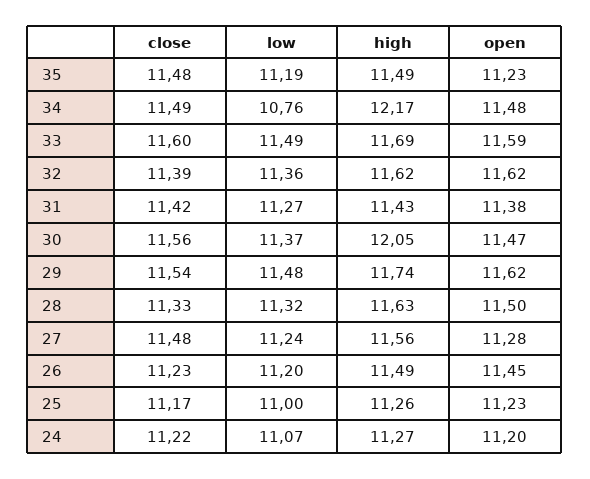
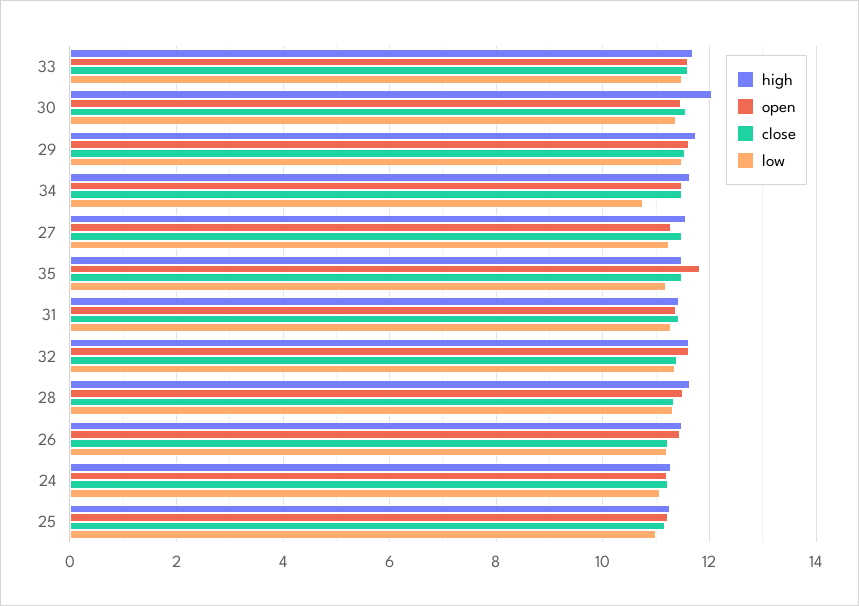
  {
    "close": {
      "35": 11.48,
      "34": 11.49,
      "33": 11.6,
      "32": 11.39,
      "31": 11.42,
      "30": 11.56,
      "29": 11.54,
      "28": 11.33,
      "27": 11.48,
      "26": 11.23,
      "25": 11.17,
      "24": 11.22
    },
    "low": {
      "35": 11.19,
      "34": 10.76,
      "33": 11.49,
      "32": 11.36,
      "31": 11.27,
      "30": 11.37,
      "29": 11.48,
      "28": 11.32,
      "27": 11.24,
      "26": 11.2,
      "25": 11,
      "24": 11.07
    },
    "high": {
      "35": 11.49,
-     "34": 12.17,
+     "34": 11.6,
      "33": 11.69,
      "32": 11.62,
      "31": 11.43,
      "30": 12.05,
      "29": 11.74,
      "28": 11.63,
      "27": 11.56,
      "26": 11.49,
      "25": 11.26,
      "24": 11.27
    },
    "open": {
-     "35": 11.23,
+     "35": 11.8,
      "34": 11.48,
      "33": 11.59,
      "32": 11.62,
      "31": 11.38,
      "30": 11.47,
      "29": 11.62,
      "28": 11.5,
      "27": 11.28,
      "26": 11.45,
      "25": 11.23,
      "24": 11.2
    }
  }

